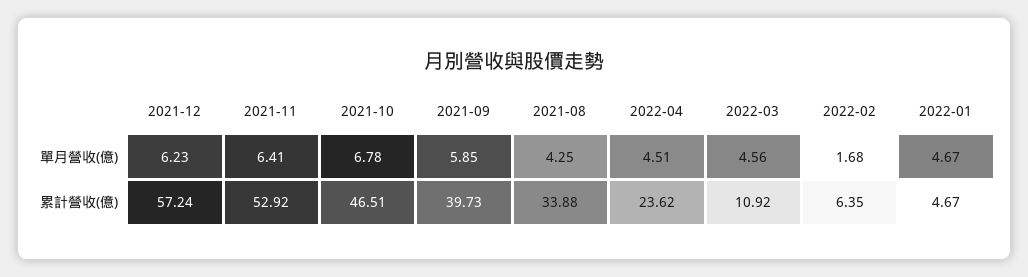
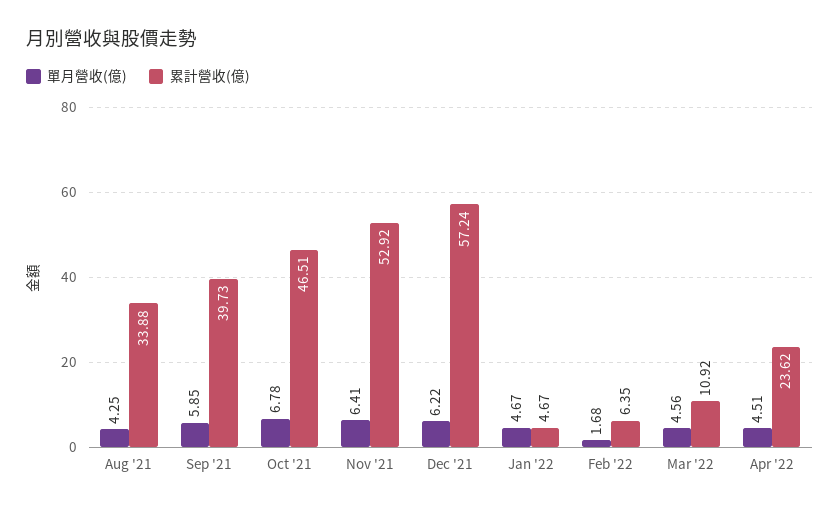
  {
    "單月營收(億)": {
-     "2021-12": 6.23,
+     "2021-12": 6.22,
      "2021-11": 6.41,
      "2021-10": 6.78,
      "2021-09": 5.85,
      "2021-08": 4.25,
      "2022-04": 4.51,
      "2022-03": 4.56,
      "2022-02": 1.68,
      "2022-01": 4.67
    },
    "累計營收(億)": {
      "2021-12": 57.24,
      "2021-11": 52.92,
      "2021-10": 46.51,
      "2021-09": 39.73,
      "2021-08": 33.88,
      "2022-04": 23.62,
      "2022-03": 10.92,
      "2022-02": 6.35,
      "2022-01": 4.67
    }
  }

